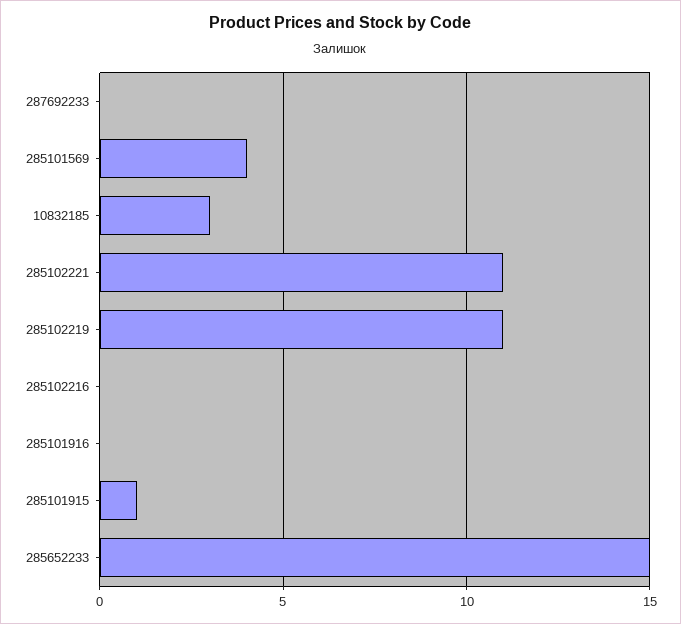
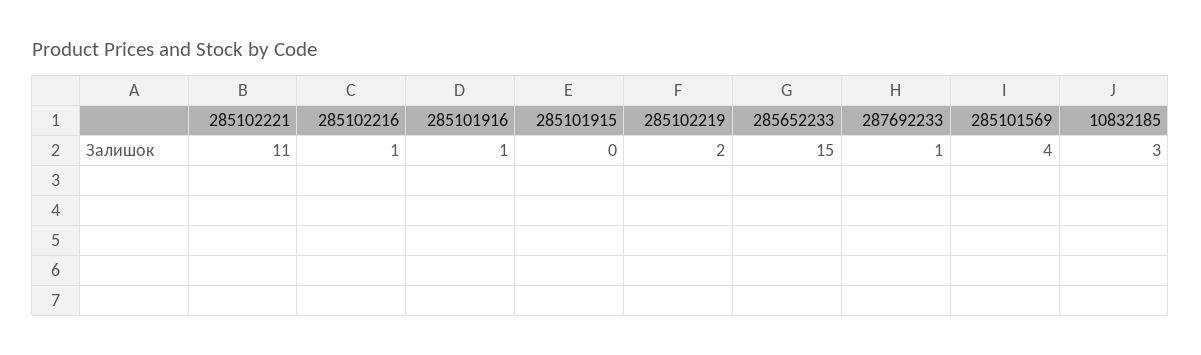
  {
-   "287692233": 0,
+   "287692233": 1,
    "285101569": 4,
    "10832185": 3,
    "285102221": 11,
-   "285102219": 11,
+   "285102219": 2,
-   "285102216": 0,
+   "285102216": 1,
-   "285101916": 0,
+   "285101916": 1,
-   "285101915": 1,
+   "285101915": 0,
    "285652233": 15
  }

